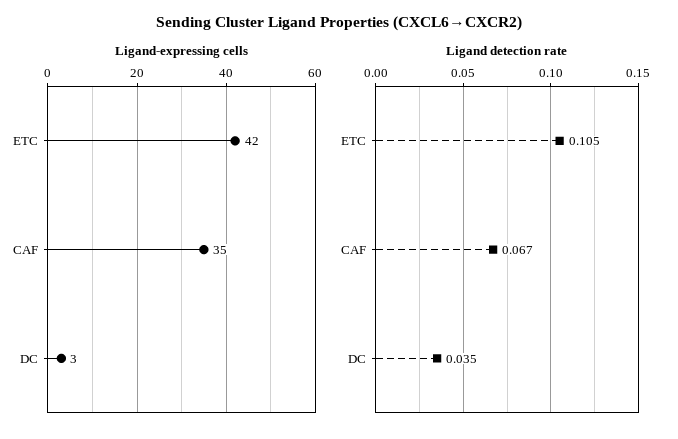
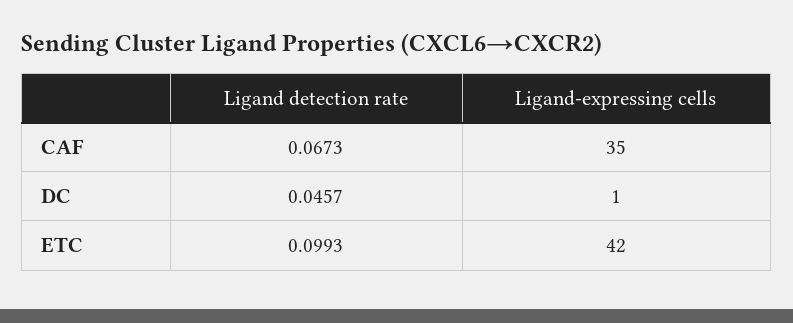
  {
    "Ligand-expressing cells": {
      "ETC": 42,
      "CAF": 35,
-     "DC": 3
+     "DC": 1
    },
    "Ligand detection rate": {
-     "ETC": 0.105,
+     "ETC": 0.0993,
      "CAF": 0.0673,
-     "DC": 0.035
+     "DC": 0.0457
    }
  }

